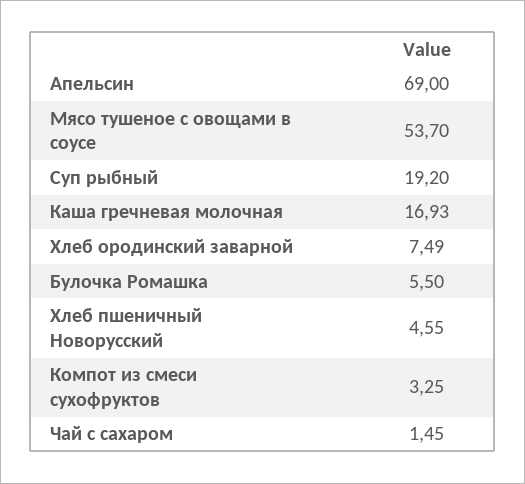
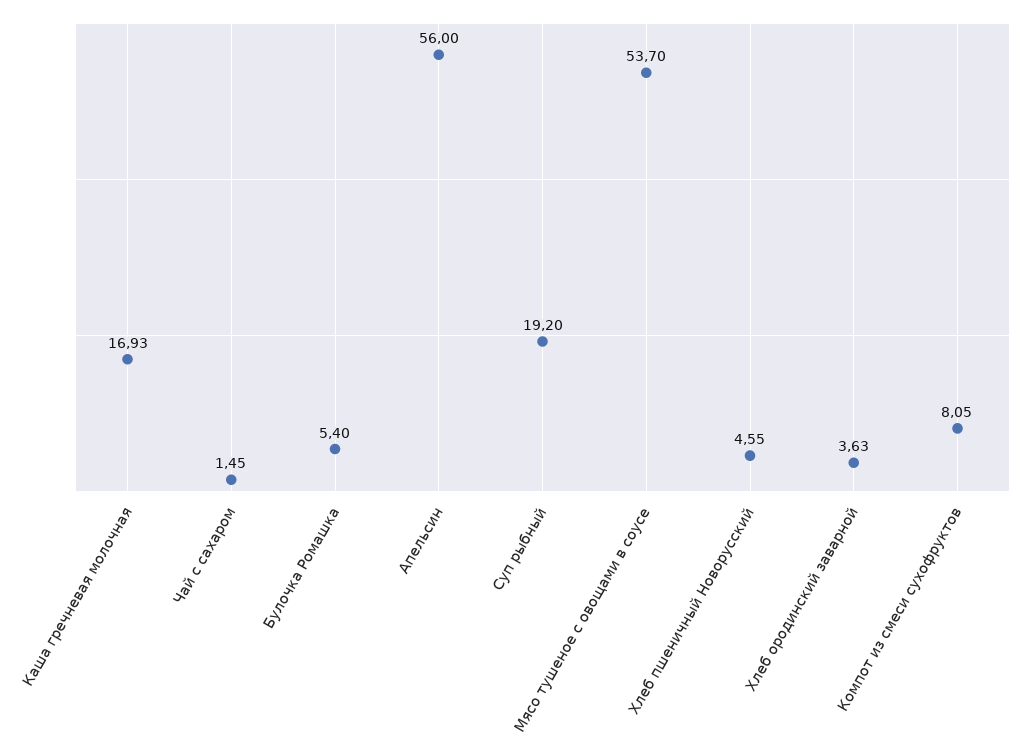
  {
-   "Апельсин": 69,
+   "Апельсин": 56,
    "Мясо тушеное с овощами в соусе": 53.7,
    "Суп рыбный": 19.2,
    "Каша гречневая молочная": 16.93,
-   "Хлеб ородинский заварной": 7.49,
+   "Хлеб ородинский заварной": 3.63,
-   "Булочка Ромашка": 5.5,
+   "Булочка Ромашка": 5.4,
    "Хлеб пшеничный Новорусский": 4.55,
-   "Компот из смеси сухофруктов": 3.25,
+   "Компот из смеси сухофруктов": 8.05,
    "Чай с сахаром": 1.45
  }

